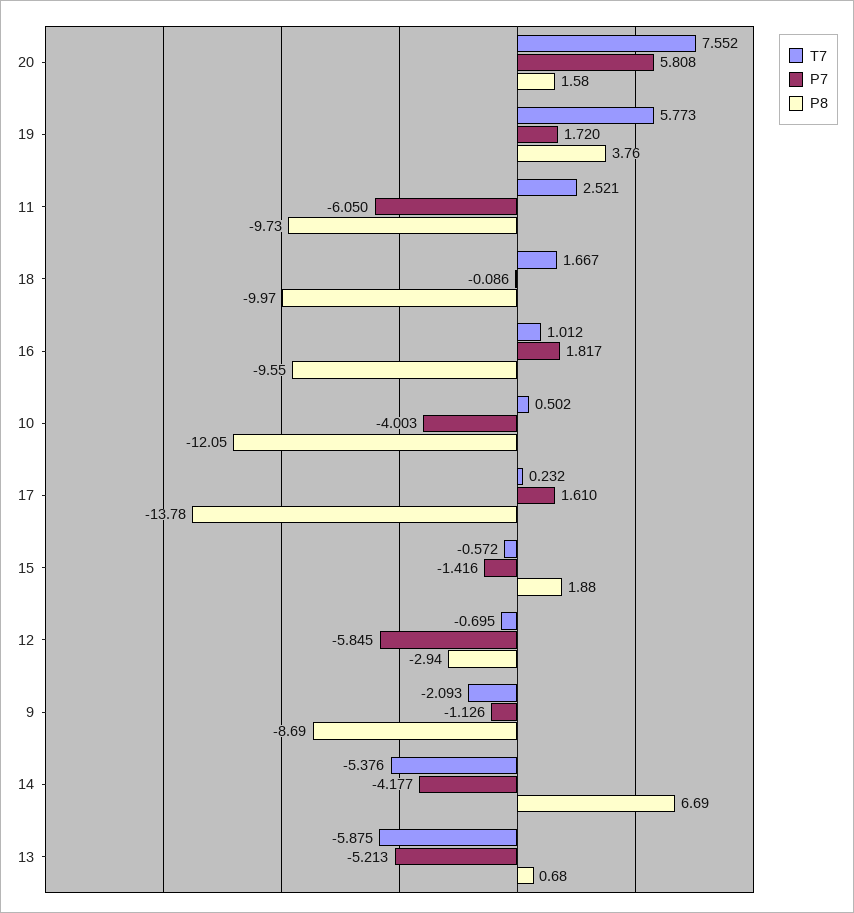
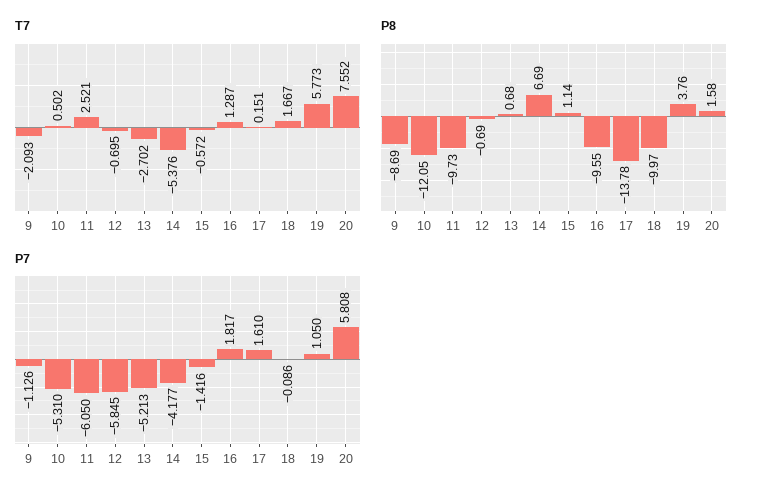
  {
    "T7": {
      "20": 7.552,
      "19": 5.773,
      "11": 2.521,
      "18": 1.667,
-     "16": 1.012,
+     "16": 1.287,
      "10": 0.502,
-     "17": 0.232,
+     "17": 0.151,
      "15": -0.572,
      "12": -0.695,
      "9": -2.093,
      "14": -5.376,
-     "13": -5.875
+     "13": -2.702
    },
    "P7": {
      "20": 5.808,
-     "19": 1.72,
+     "19": 1.05,
      "11": -6.05,
      "18": -0.086,
      "16": 1.817,
-     "10": -4.003,
+     "10": -5.31,
      "17": 1.61,
      "15": -1.416,
      "12": -5.845,
      "9": -1.126,
      "14": -4.177,
      "13": -5.213
    },
    "P8": {
      "20": 1.58,
      "19": 3.76,
      "11": -9.73,
      "18": -9.97,
      "16": -9.55,
      "10": -12.05,
      "17": -13.78,
-     "15": 1.88,
+     "15": 1.14,
-     "12": -2.94,
+     "12": -0.69,
      "9": -8.69,
      "14": 6.69,
      "13": 0.68
    }
  }

